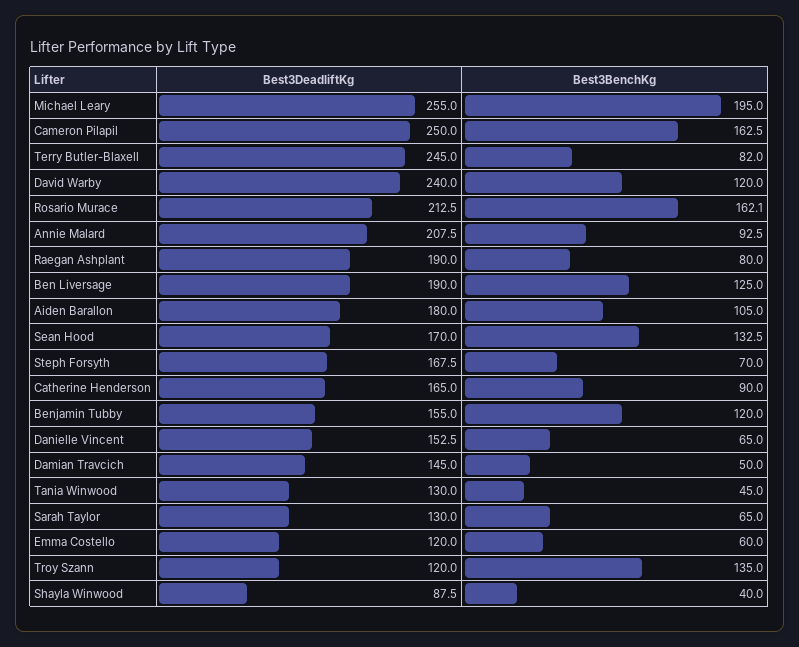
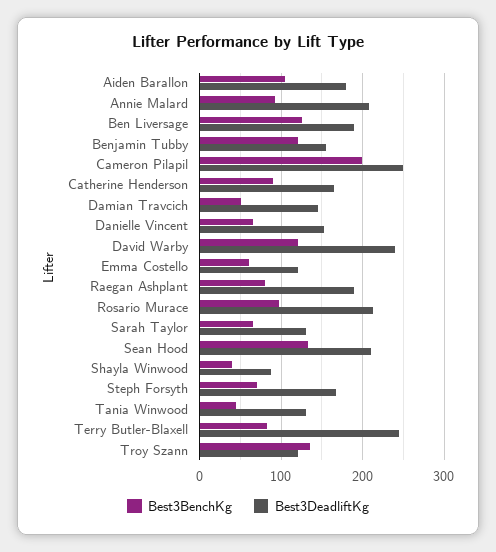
  {
    "Best3DeadliftKg": {
-     "Michael Leary": 255,
      "Cameron Pilapil": 250,
      "Terry Butler-Blaxell": 245,
      "David Warby": 240,
      "Rosario Murace": 212.5,
      "Annie Malard": 207.5,
      "Raegan Ashplant": 190,
      "Ben Liversage": 190,
      "Aiden Barallon": 180,
-     "Sean Hood": 170,
+     "Sean Hood": 210,
      "Steph Forsyth": 167.5,
      "Catherine Henderson": 165,
      "Benjamin Tubby": 155,
      "Danielle Vincent": 152.5,
      "Damian Travcich": 145,
      "Tania Winwood": 130,
      "Sarah Taylor": 130,
      "Emma Costello": 120,
      "Troy Szann": 120,
      "Shayla Winwood": 87.5
    },
    "Best3BenchKg": {
-     "Michael Leary": 195,
-     "Cameron Pilapil": 162.5,
+     "Cameron Pilapil": 200,
      "Terry Butler-Blaxell": 82,
      "David Warby": 120,
-     "Rosario Murace": 162.1,
+     "Rosario Murace": 100,
      "Annie Malard": 92.5,
      "Raegan Ashplant": 80,
      "Ben Liversage": 125,
      "Aiden Barallon": 105,
      "Sean Hood": 132.5,
      "Steph Forsyth": 70,
      "Catherine Henderson": 90,
      "Benjamin Tubby": 120,
      "Danielle Vincent": 65,
      "Damian Travcich": 50,
      "Tania Winwood": 45,
      "Sarah Taylor": 65,
      "Emma Costello": 60,
      "Troy Szann": 135,
      "Shayla Winwood": 40
    }
  }

